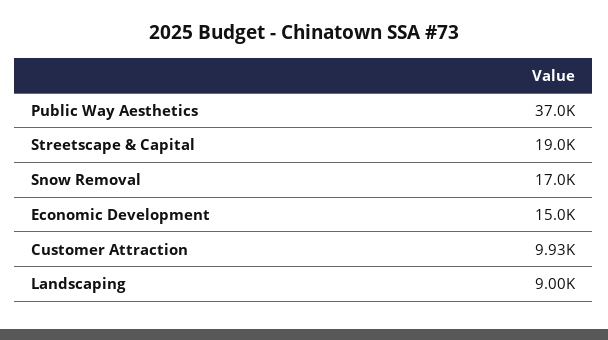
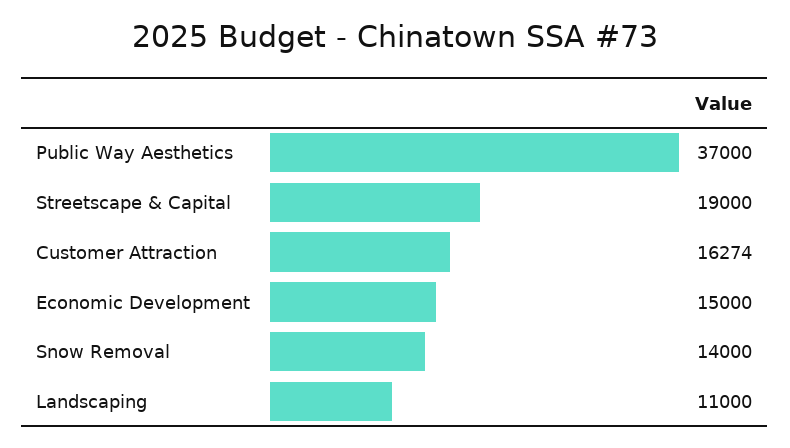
  {
    "Public Way Aesthetics": 37000,
    "Streetscape & Capital": 19000,
-   "Snow Removal": 17000,
+   "Snow Removal": 14000,
    "Economic Development": 15000,
-   "Customer Attraction": 9930,
+   "Customer Attraction": 16274,
-   "Landscaping": 9000
+   "Landscaping": 11000
  }

